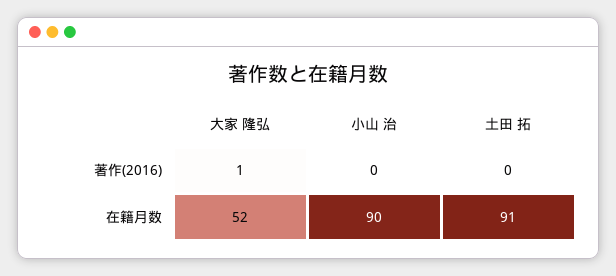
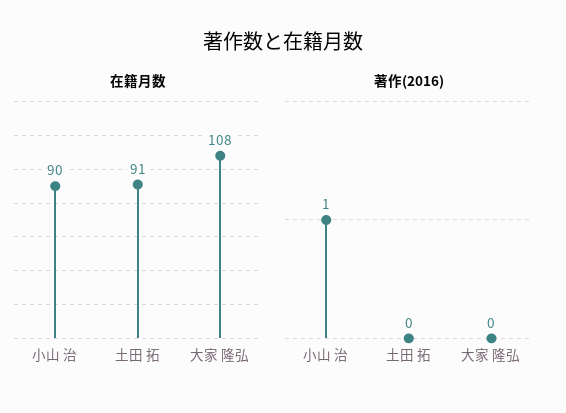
  {
    "著作(2016)": {
-     "大家 隆弘": 1,
+     "大家 隆弘": 0,
-     "小山 治": 0,
+     "小山 治": 1,
      "土田 拓": 0
    },
    "在籍月数": {
-     "大家 隆弘": 52,
+     "大家 隆弘": 108,
      "小山 治": 90,
      "土田 拓": 91
    }
  }

